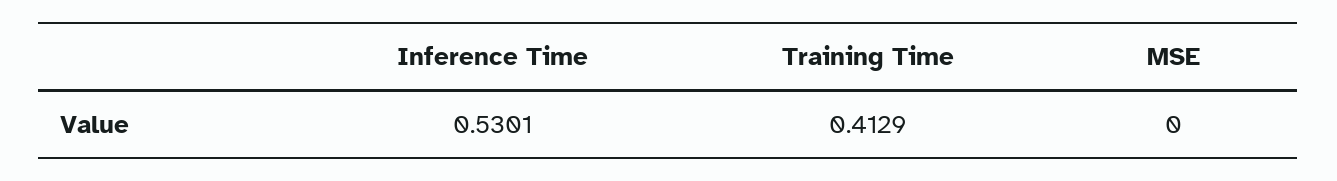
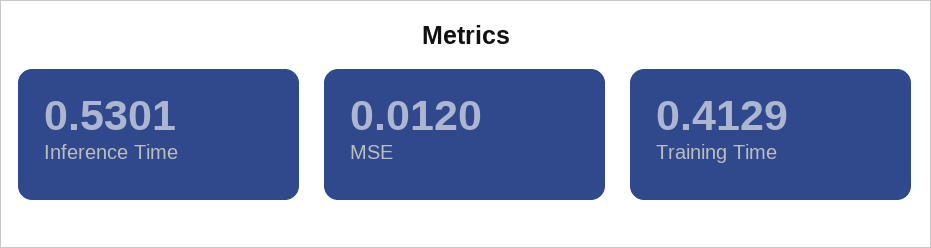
  {
    "Inference Time": 0.5301,
    "Training Time": 0.4129,
-   "MSE": 0
+   "MSE": 0.012
  }

